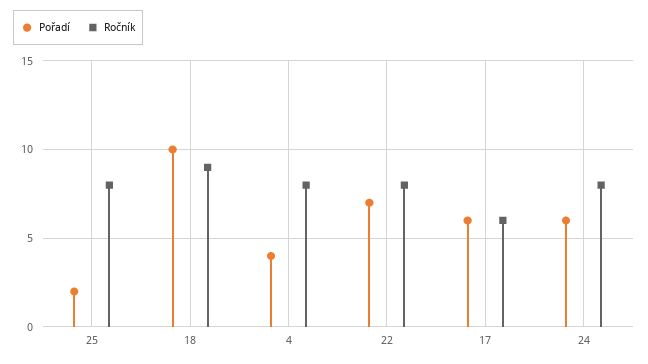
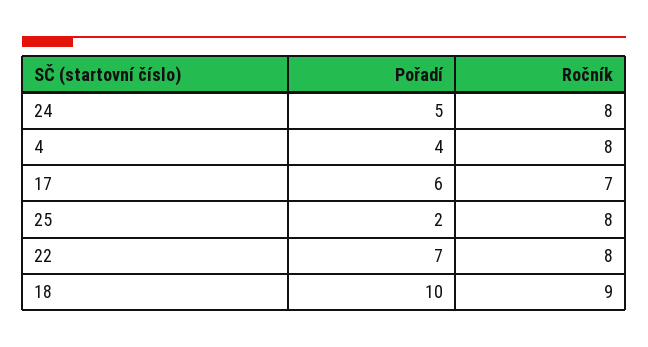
  {
    "Pořadí": {
      "25": 2,
      "18": 10,
      "4": 4,
      "22": 7,
      "17": 6,
-     "24": 6
+     "24": 5
    },
    "Ročník": {
      "25": 8,
      "18": 9,
      "4": 8,
      "22": 8,
-     "17": 6,
+     "17": 7,
      "24": 8
    }
  }

